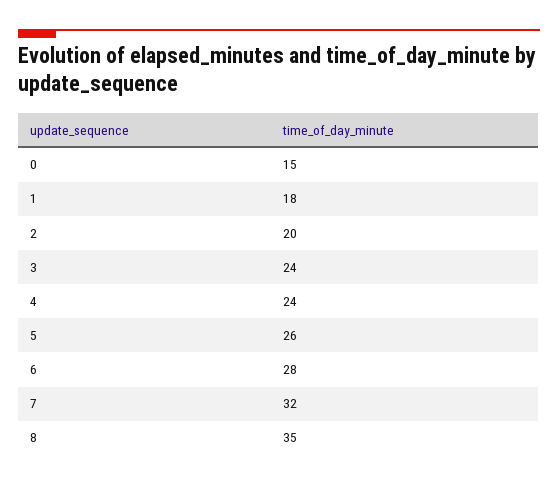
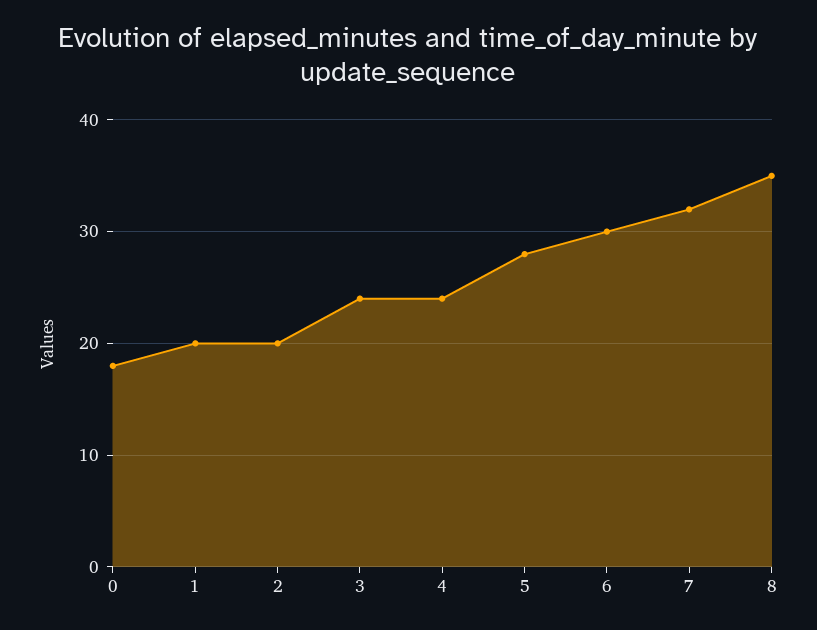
  {
-   "0": 15,
+   "0": 18,
-   "1": 18,
+   "1": 20,
    "2": 20,
    "3": 24,
    "4": 24,
-   "5": 26,
+   "5": 28,
-   "6": 28,
+   "6": 30,
    "7": 32,
    "8": 35
  }

